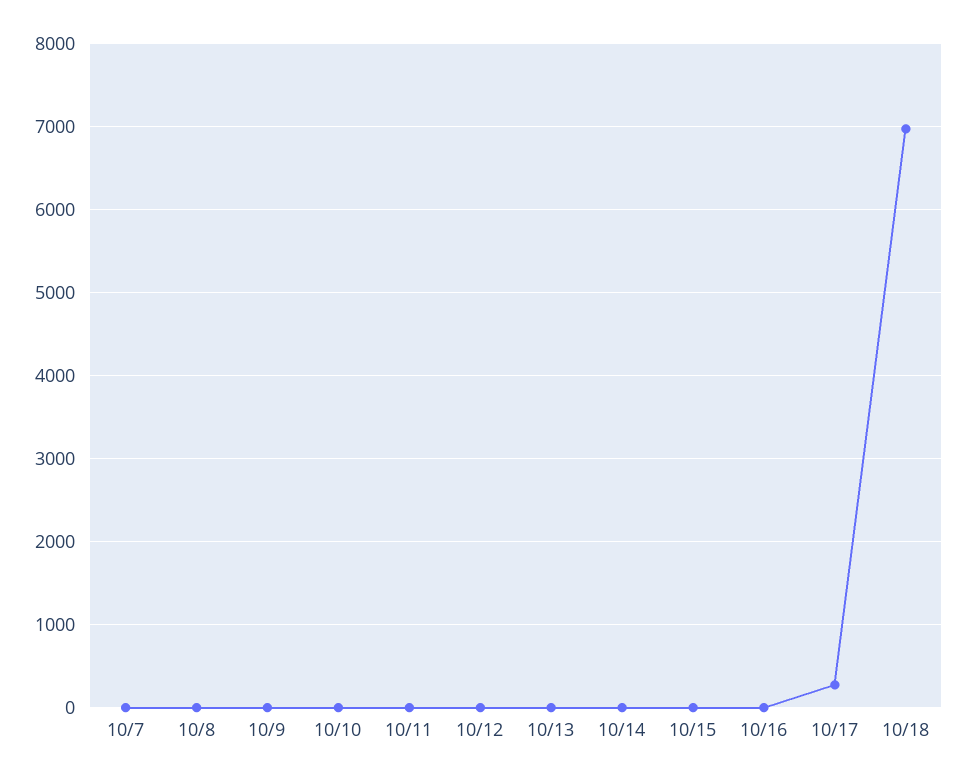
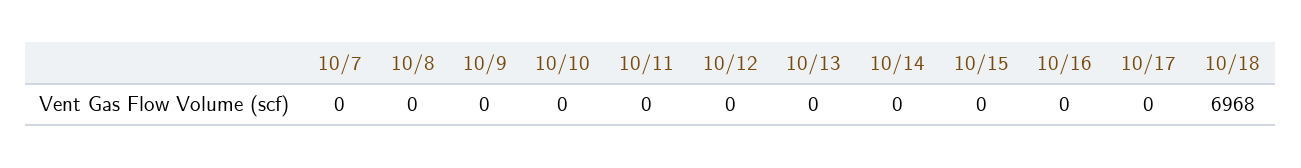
  {
    "10/7": 0,
    "10/8": 0,
    "10/9": 0,
    "10/10": 0,
    "10/11": 0,
    "10/12": 0,
    "10/13": 0,
    "10/14": 0,
    "10/15": 0,
    "10/16": 0,
-   "10/17": 300,
+   "10/17": 0,
    "10/18": 6968
  }

